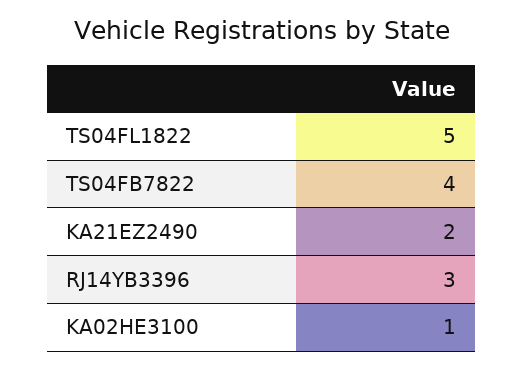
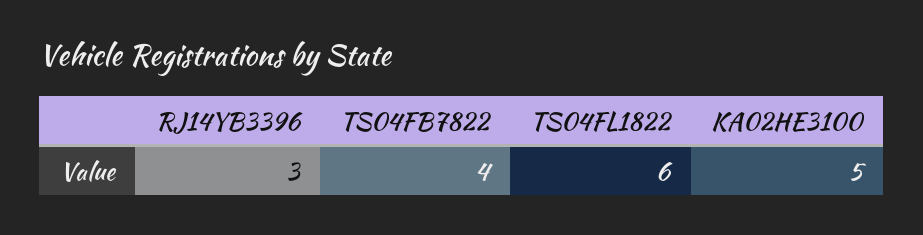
  {
-   "TS04FL1822": 5,
+   "TS04FL1822": 6,
    "TS04FB7822": 4,
-   "KA21EZ2490": 2,
    "RJ14YB3396": 3,
-   "KA02HE3100": 1
+   "KA02HE3100": 5
  }

